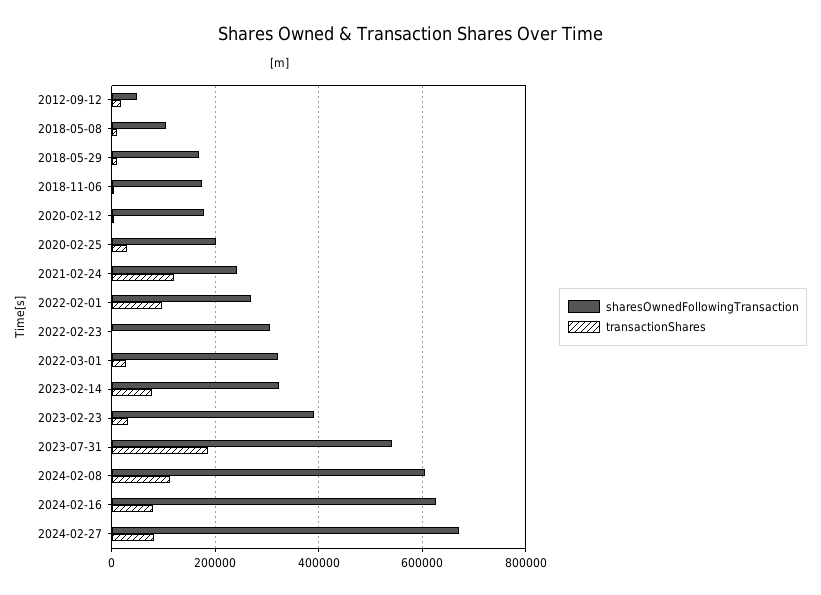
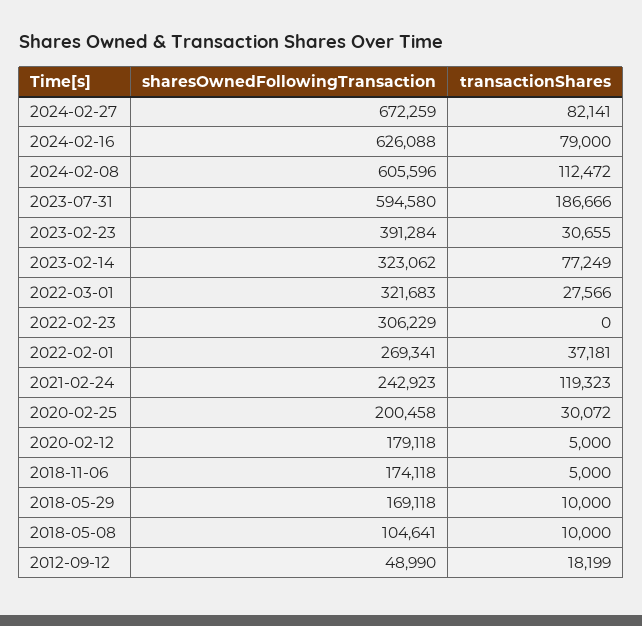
  {
    "sharesOwnedFollowingTransaction": {
      "2012-09-12": 48990,
      "2018-05-08": 104641,
      "2018-05-29": 169118,
      "2018-11-06": 174118,
      "2020-02-12": 179118,
      "2020-02-25": 200458,
      "2021-02-24": 242923,
      "2022-02-01": 269341,
      "2022-02-23": 306229,
      "2022-03-01": 321683,
      "2023-02-14": 323062,
      "2023-02-23": 391284,
-     "2023-07-31": 540000,
+     "2023-07-31": 594580,
      "2024-02-08": 605596,
      "2024-02-16": 626088,
      "2024-02-27": 672259
    },
    "transactionShares": {
      "2012-09-12": 18199,
      "2018-05-08": 10000,
      "2018-05-29": 10000,
      "2018-11-06": 5000,
      "2020-02-12": 5000,
      "2020-02-25": 30072,
      "2021-02-24": 119323,
-     "2022-02-01": 100000,
+     "2022-02-01": 37181,
      "2022-02-23": 0,
      "2022-03-01": 27566,
      "2023-02-14": 77249,
      "2023-02-23": 30655,
      "2023-07-31": 186666,
      "2024-02-08": 112472,
      "2024-02-16": 79000,
      "2024-02-27": 82141
    }
  }

